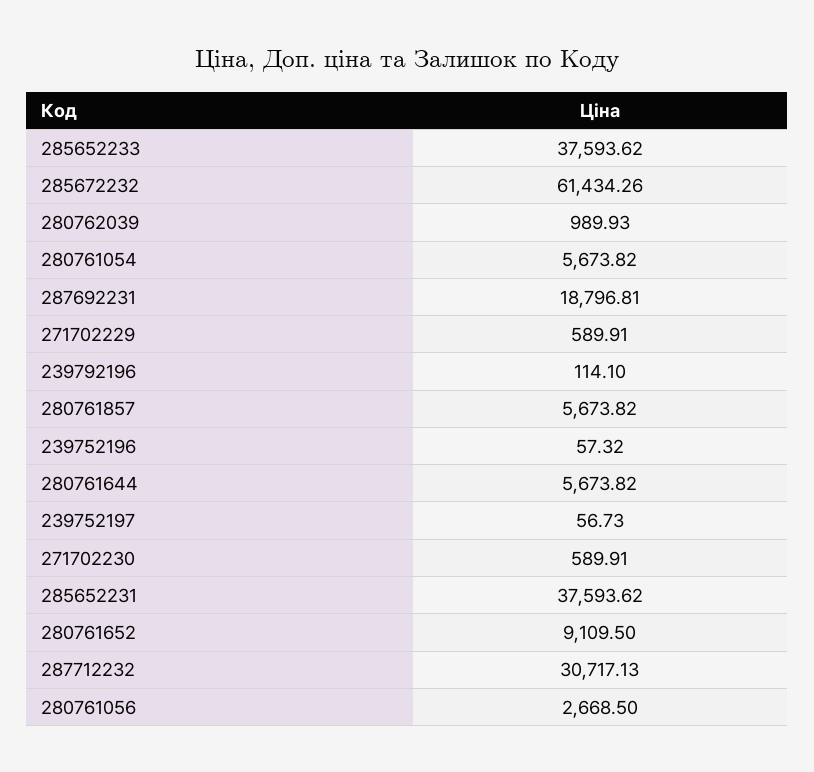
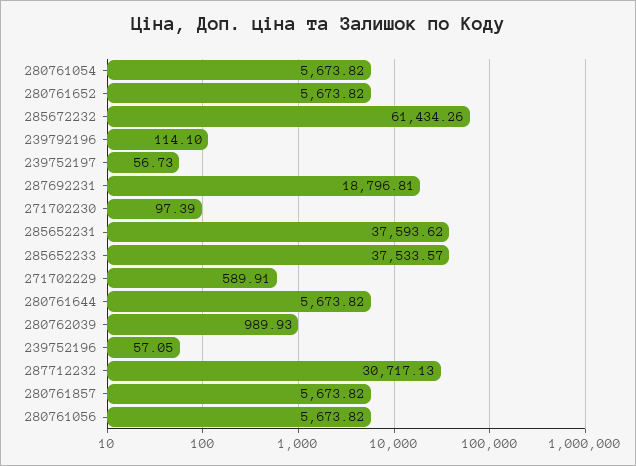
  {
-   "285652233": 37593.62,
+   "285652233": 37533.57,
    "285672232": 61434.26,
    "280762039": 989.93,
    "280761054": 5673.82,
    "287692231": 18796.81,
    "271702229": 589.91,
    "239792196": 114.1,
    "280761857": 5673.82,
-   "239752196": 57.32,
+   "239752196": 57.05,
    "280761644": 5673.82,
    "239752197": 56.73,
-   "271702230": 589.91,
+   "271702230": 97.39,
    "285652231": 37593.62,
-   "280761652": 9109.5,
+   "280761652": 5673.82,
    "287712232": 30717.13,
-   "280761056": 2668.5
+   "280761056": 5673.82
  }

